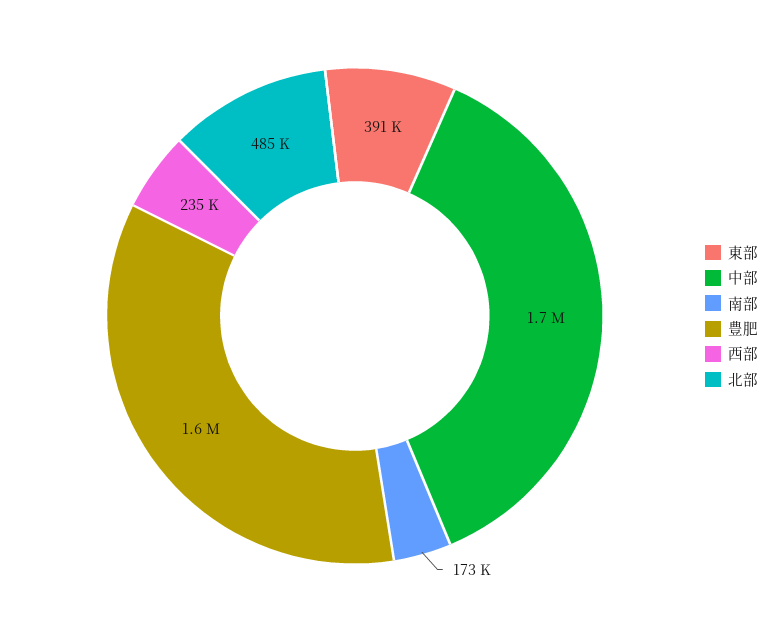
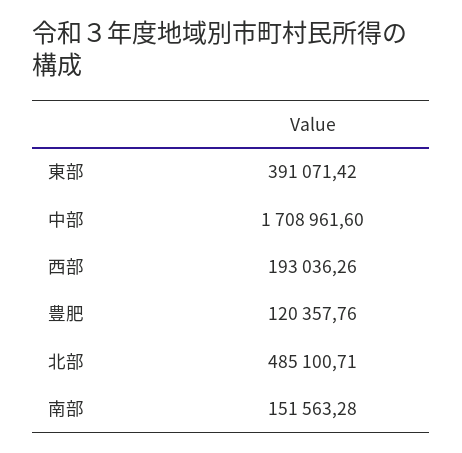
  {
    "東部": 391071.42,
    "中部": 1708961.6,
-   "南部": 173000,
+   "南部": 151563.28,
-   "豊肥": 1600000,
+   "豊肥": 120357.76,
-   "西部": 235000,
+   "西部": 193036.26,
    "北部": 485100.71
  }

